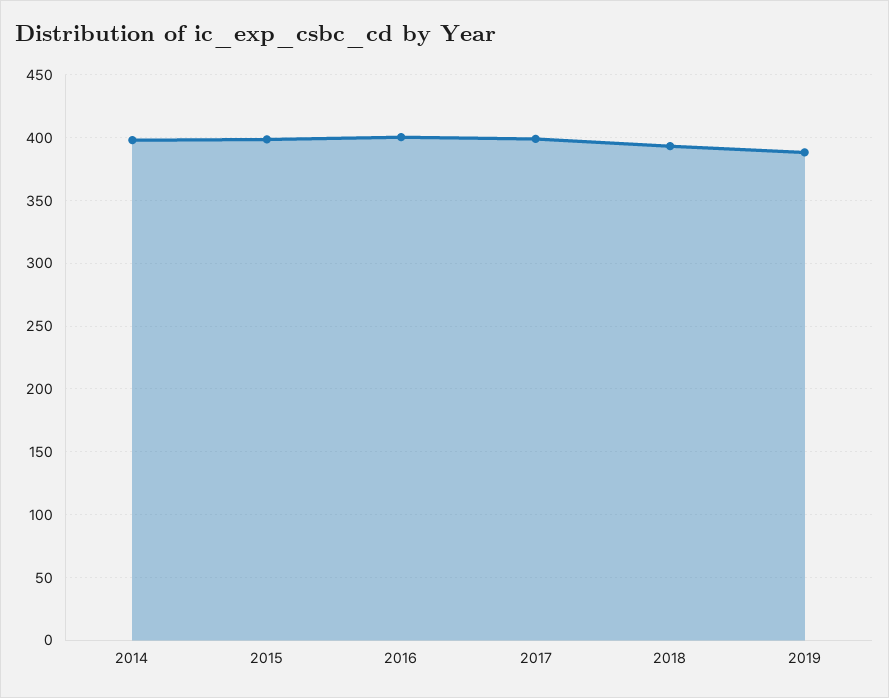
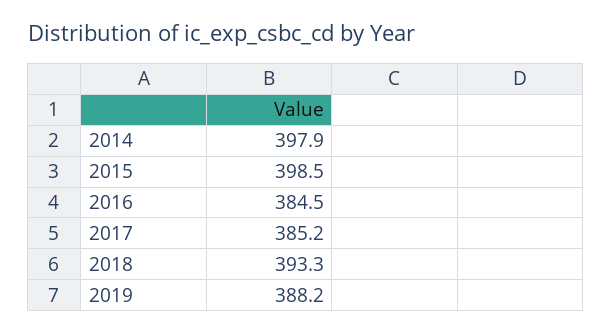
  {
    "2014": 397.9,
    "2015": 398.5,
-   "2016": 400,
+   "2016": 384.5,
-   "2017": 400,
+   "2017": 385.2,
    "2018": 393.3,
    "2019": 388.2
  }

